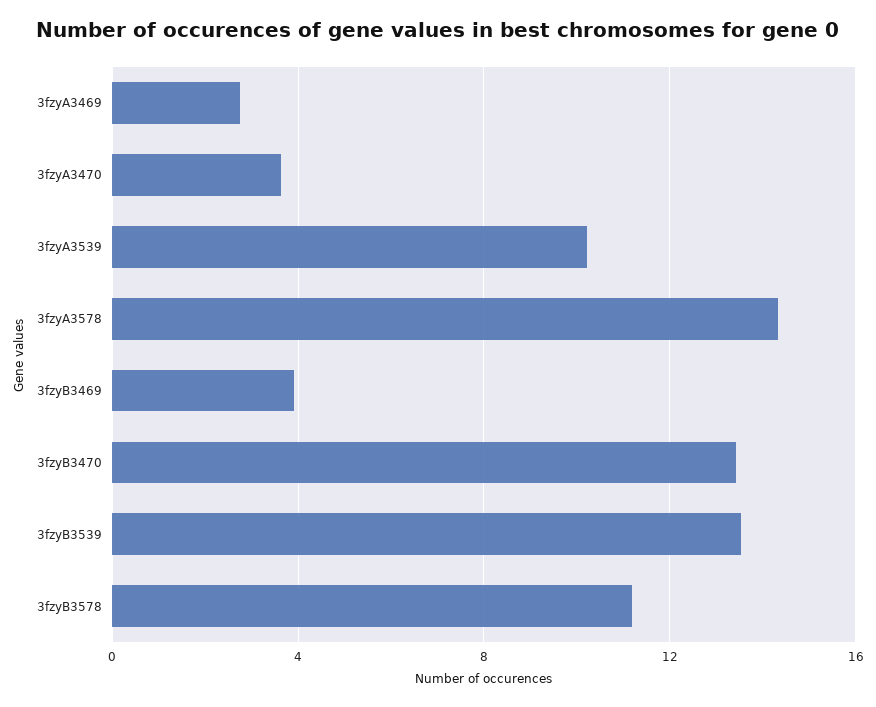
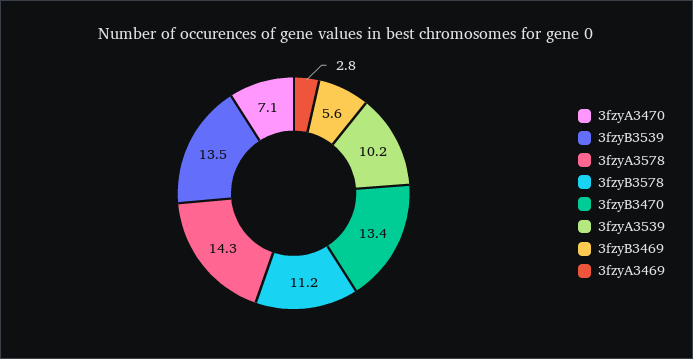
  {
    "3fzyA3469": 2.8,
-   "3fzyA3470": 3.5,
+   "3fzyA3470": 7.1,
    "3fzyA3539": 10.2,
    "3fzyA3578": 14.3,
-   "3fzyB3469": 4,
+   "3fzyB3469": 5.6,
    "3fzyB3470": 13.4,
    "3fzyB3539": 13.5,
    "3fzyB3578": 11.2
  }

